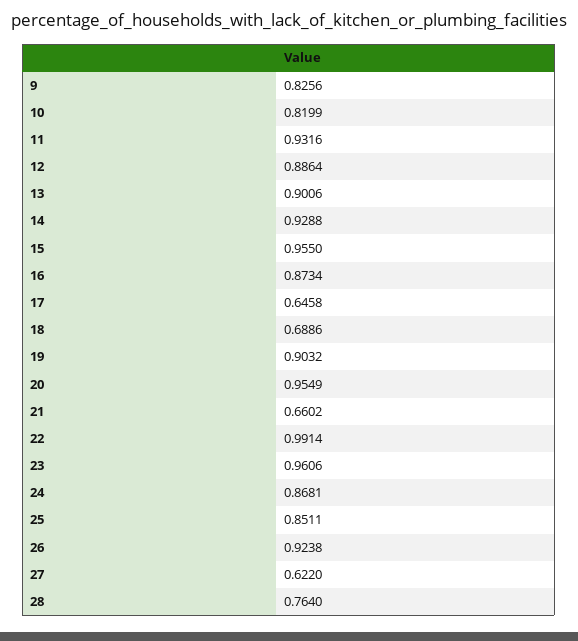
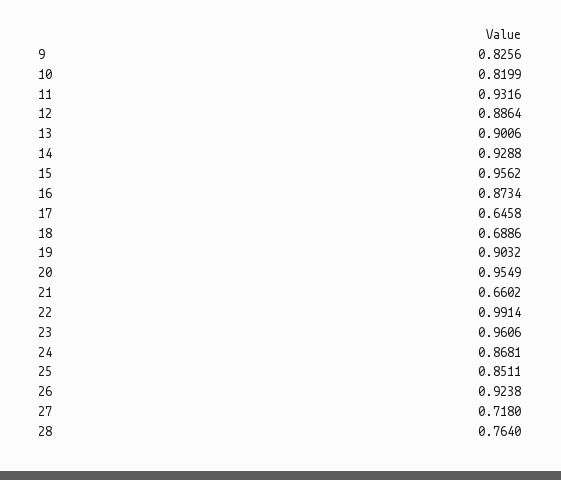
  {
    "9": 0.8256,
    "10": 0.8199,
    "11": 0.9316,
    "12": 0.8864,
    "13": 0.9006,
    "14": 0.9288,
-   "15": 0.955,
+   "15": 0.9562,
    "16": 0.8734,
    "17": 0.6458,
    "18": 0.6886,
    "19": 0.9032,
    "20": 0.9549,
    "21": 0.6602,
    "22": 0.9914,
    "23": 0.9606,
    "24": 0.8681,
    "25": 0.8511,
    "26": 0.9238,
-   "27": 0.622,
+   "27": 0.718,
    "28": 0.764
  }

